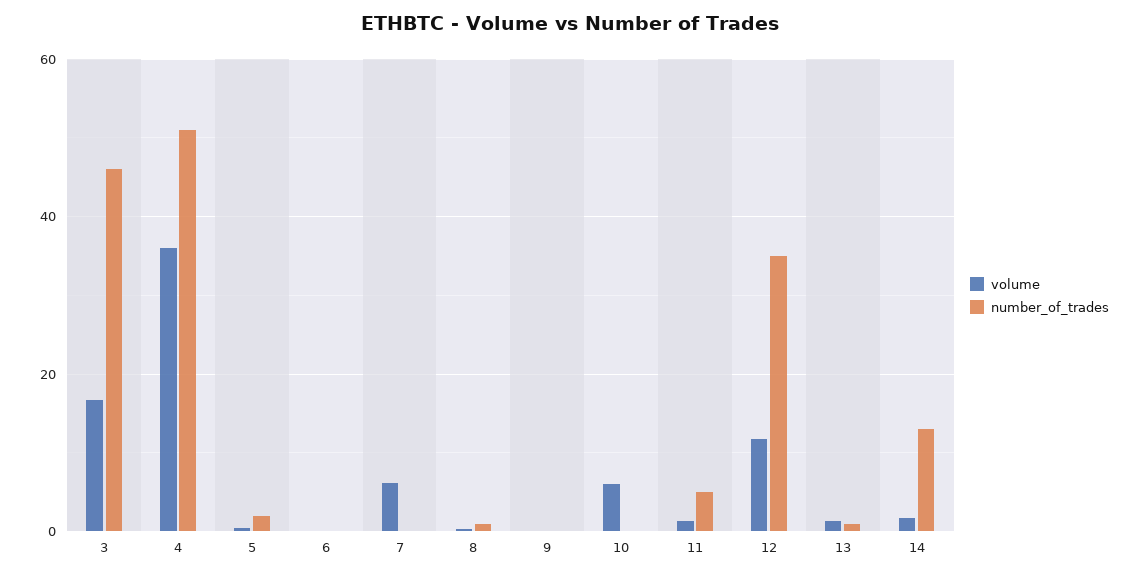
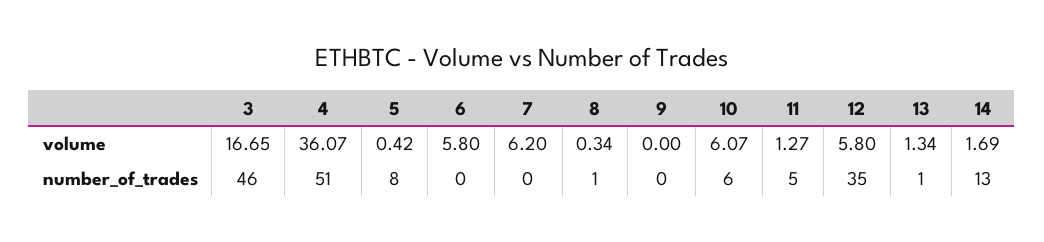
  {
    "volume": {
      "3": 16.65,
      "4": 36.07,
      "5": 0.42,
-     "6": 0,
+     "6": 5.8,
      "7": 6.2,
      "8": 0.34,
      "9": 0,
      "10": 6.07,
      "11": 1.27,
-     "12": 12,
+     "12": 5.8,
      "13": 1.34,
      "14": 1.69
    },
    "number_of_trades": {
      "3": 46,
      "4": 51,
-     "5": 2,
+     "5": 8,
      "6": 0,
      "7": 0,
      "8": 1,
      "9": 0,
-     "10": 0,
+     "10": 6,
      "11": 5,
      "12": 35,
      "13": 1,
      "14": 13
    }
  }

